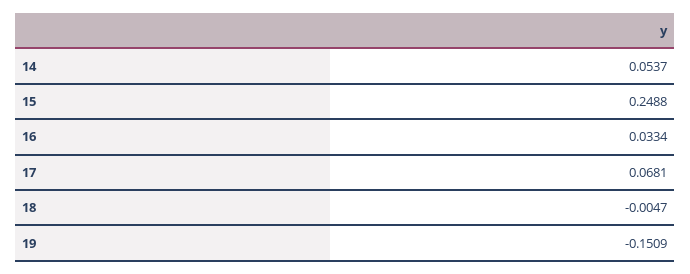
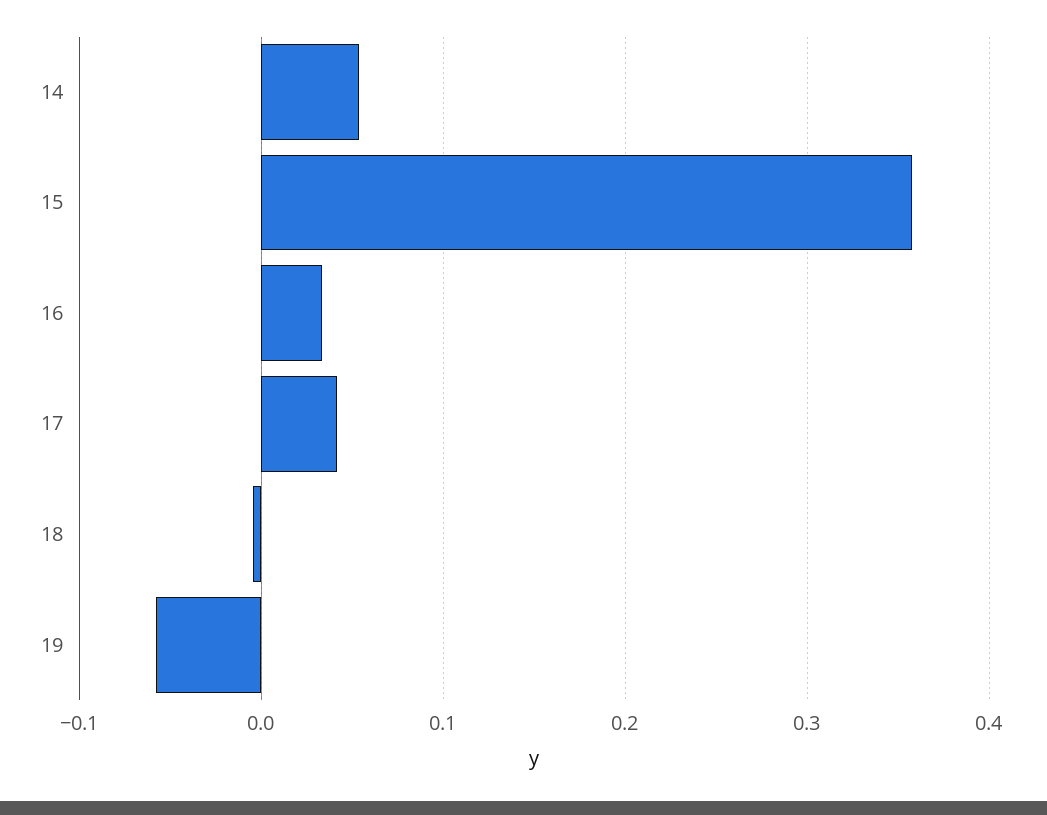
  {
    "14": 0.0537,
-   "15": 0.2488,
+   "15": 0.36,
    "16": 0.0334,
-   "17": 0.0681,
+   "17": 0.04,
    "18": -0.0047,
-   "19": -0.1509
+   "19": -0.06
  }

